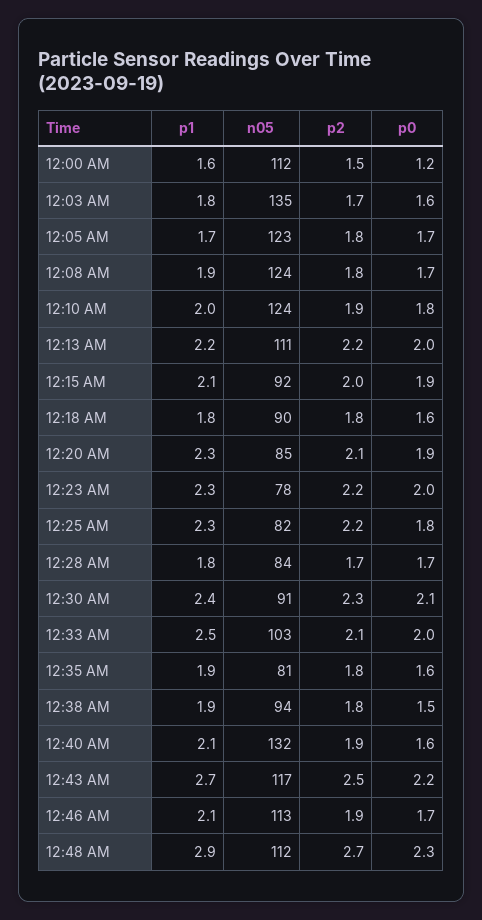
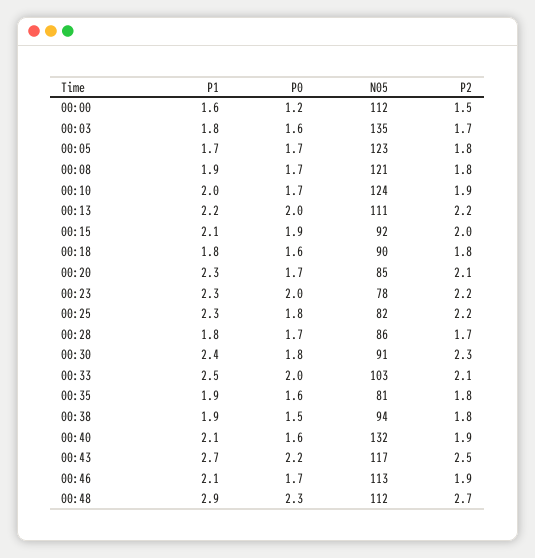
  {
    "p1": {
      "12:00 AM": 1.6,
      "12:03 AM": 1.8,
      "12:05 AM": 1.7,
      "12:08 AM": 1.9,
      "12:10 AM": 2,
      "12:13 AM": 2.2,
      "12:15 AM": 2.1,
      "12:18 AM": 1.8,
      "12:20 AM": 2.3,
      "12:23 AM": 2.3,
      "12:25 AM": 2.3,
      "12:28 AM": 1.8,
      "12:30 AM": 2.4,
      "12:33 AM": 2.5,
      "12:35 AM": 1.9,
      "12:38 AM": 1.9,
      "12:40 AM": 2.1,
      "12:43 AM": 2.7,
      "12:46 AM": 2.1,
      "12:48 AM": 2.9
    },
    "n05": {
      "12:00 AM": 112,
      "12:03 AM": 135,
      "12:05 AM": 123,
-     "12:08 AM": 124,
+     "12:08 AM": 121,
      "12:10 AM": 124,
      "12:13 AM": 111,
      "12:15 AM": 92,
      "12:18 AM": 90,
      "12:20 AM": 85,
      "12:23 AM": 78,
      "12:25 AM": 82,
-     "12:28 AM": 84,
+     "12:28 AM": 86,
      "12:30 AM": 91,
      "12:33 AM": 103,
      "12:35 AM": 81,
      "12:38 AM": 94,
      "12:40 AM": 132,
      "12:43 AM": 117,
      "12:46 AM": 113,
      "12:48 AM": 112
    },
    "p2": {
      "12:00 AM": 1.5,
      "12:03 AM": 1.7,
      "12:05 AM": 1.8,
      "12:08 AM": 1.8,
      "12:10 AM": 1.9,
      "12:13 AM": 2.2,
      "12:15 AM": 2,
      "12:18 AM": 1.8,
      "12:20 AM": 2.1,
      "12:23 AM": 2.2,
      "12:25 AM": 2.2,
      "12:28 AM": 1.7,
      "12:30 AM": 2.3,
      "12:33 AM": 2.1,
      "12:35 AM": 1.8,
      "12:38 AM": 1.8,
      "12:40 AM": 1.9,
      "12:43 AM": 2.5,
      "12:46 AM": 1.9,
      "12:48 AM": 2.7
    },
    "p0": {
      "12:00 AM": 1.2,
      "12:03 AM": 1.6,
      "12:05 AM": 1.7,
      "12:08 AM": 1.7,
-     "12:10 AM": 1.8,
+     "12:10 AM": 1.7,
      "12:13 AM": 2,
      "12:15 AM": 1.9,
      "12:18 AM": 1.6,
-     "12:20 AM": 1.9,
+     "12:20 AM": 1.7,
      "12:23 AM": 2,
      "12:25 AM": 1.8,
      "12:28 AM": 1.7,
-     "12:30 AM": 2.1,
+     "12:30 AM": 1.8,
      "12:33 AM": 2,
      "12:35 AM": 1.6,
      "12:38 AM": 1.5,
      "12:40 AM": 1.6,
      "12:43 AM": 2.2,
      "12:46 AM": 1.7,
      "12:48 AM": 2.3
    }
  }

